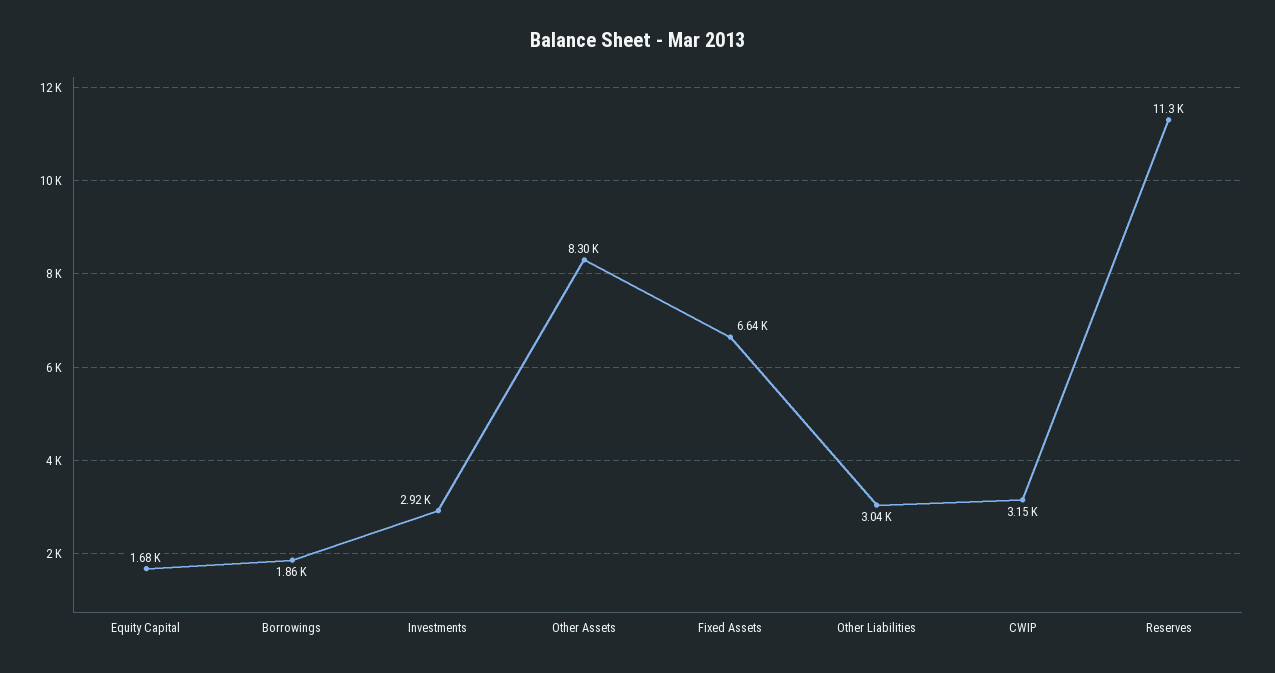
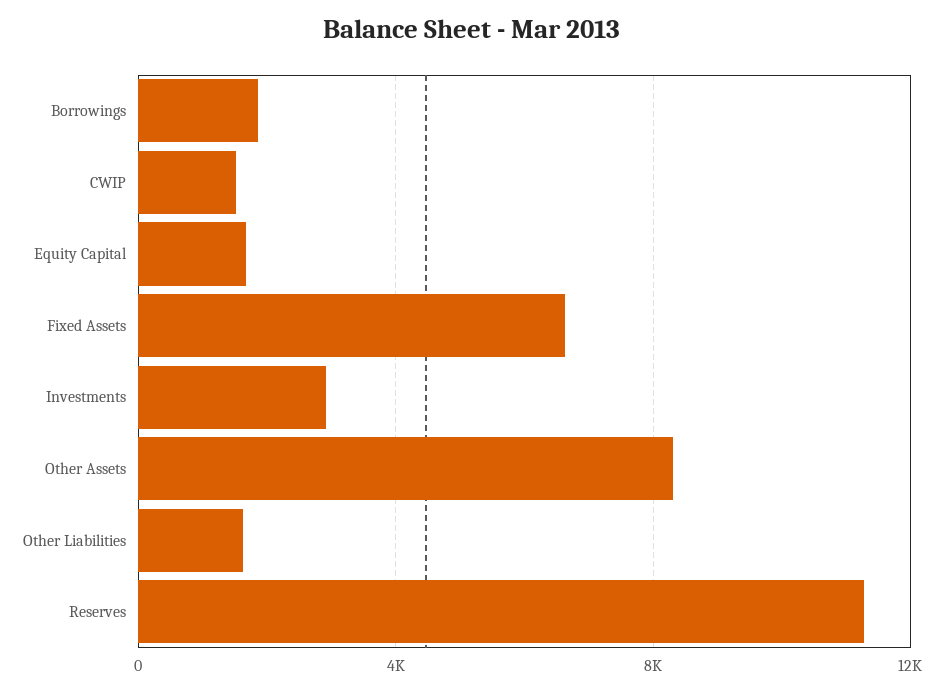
  {
    "Equity Capital": 1680,
    "Borrowings": 1860,
    "Investments": 2920,
    "Other Assets": 8300,
    "Fixed Assets": 6640,
-   "Other Liabilities": 3040,
+   "Other Liabilities": 1500,
-   "CWIP": 3150,
+   "CWIP": 1500,
    "Reserves": 11300
  }

